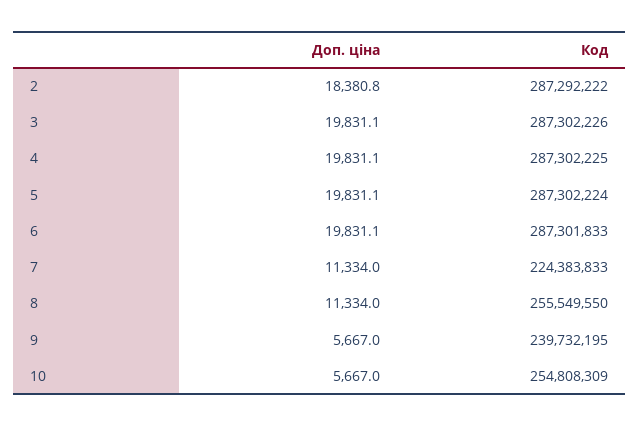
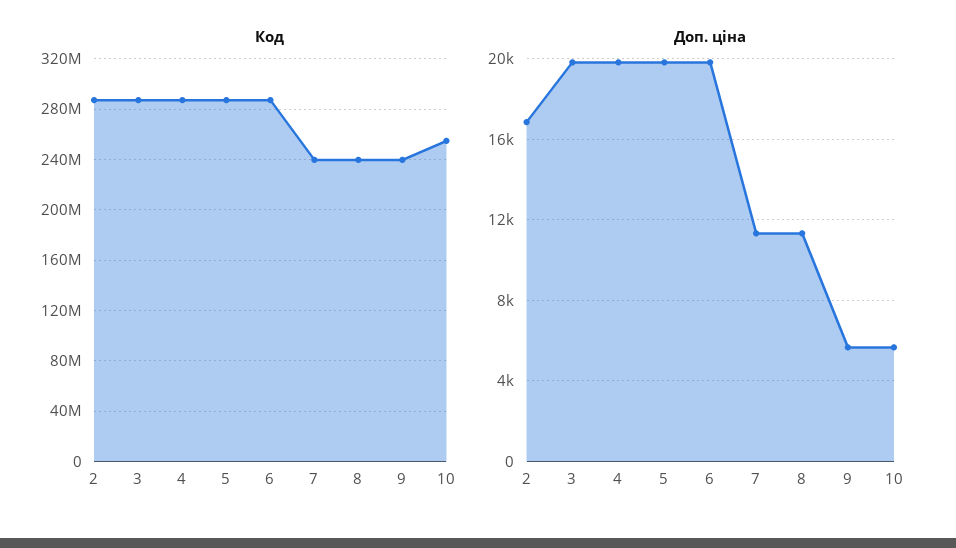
  {
    "Доп. ціна": {
-     "2": 18380.8,
+     "2": 17000,
      "3": 19831.1,
      "4": 19831.1,
      "5": 19831.1,
      "6": 19831.1,
      "7": 11334,
      "8": 11334,
      "9": 5667,
      "10": 5667
    },
    "Код": {
      "2": 287292222,
      "3": 287302226,
      "4": 287302225,
      "5": 287302224,
      "6": 287301833,
-     "7": 224383833,
+     "7": 240000000,
-     "8": 255549550,
+     "8": 240000000,
      "9": 239732195,
      "10": 254808309
    }
  }

